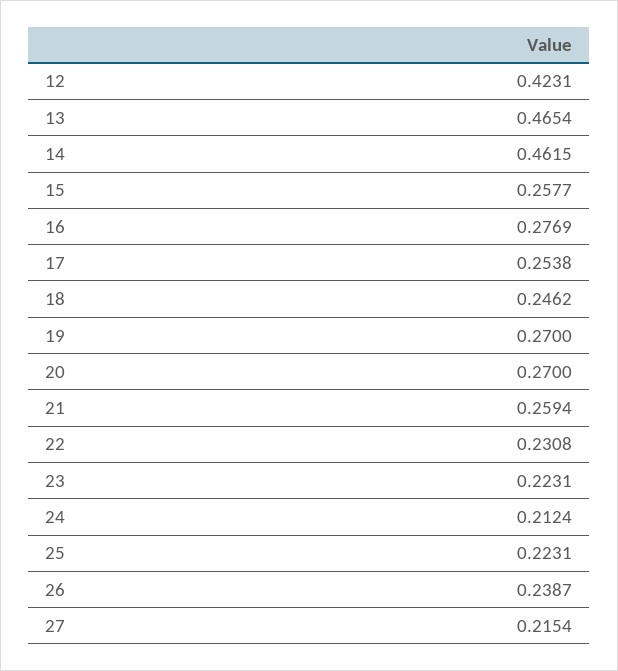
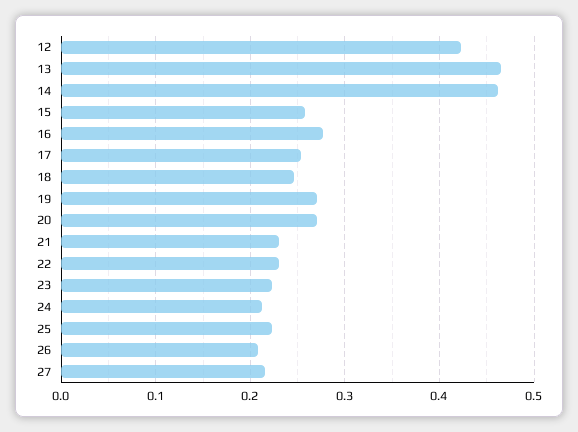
  {
    "12": 0.4231,
    "13": 0.4654,
    "14": 0.4615,
    "15": 0.2577,
    "16": 0.2769,
    "17": 0.2538,
    "18": 0.2462,
    "19": 0.27,
    "20": 0.27,
-   "21": 0.2594,
+   "21": 0.23,
    "22": 0.2308,
    "23": 0.2231,
    "24": 0.2124,
    "25": 0.2231,
-   "26": 0.2387,
+   "26": 0.21,
    "27": 0.2154
  }

